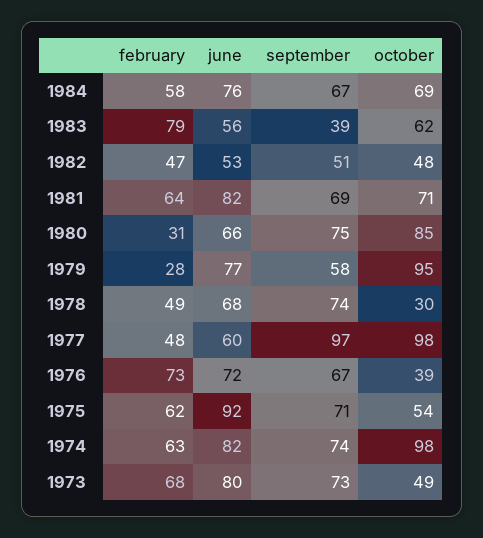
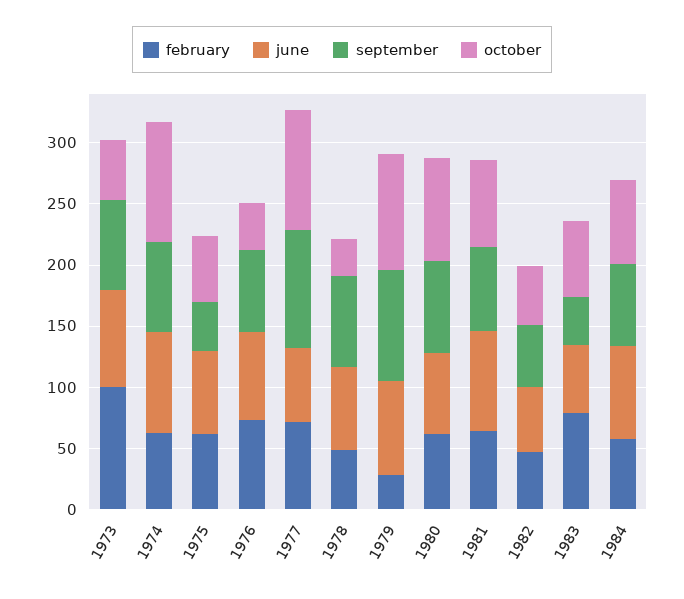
  {
    "february": {
      "1984": 58,
      "1983": 79,
      "1982": 47,
      "1981": 64,
-     "1980": 31,
+     "1980": 60,
      "1979": 28,
      "1978": 49,
-     "1977": 48,
+     "1977": 70,
      "1976": 73,
      "1975": 62,
      "1974": 63,
-     "1973": 68
+     "1973": 100
    },
    "june": {
      "1984": 76,
      "1983": 56,
      "1982": 53,
      "1981": 82,
      "1980": 66,
      "1979": 77,
      "1978": 68,
      "1977": 60,
      "1976": 72,
-     "1975": 92,
+     "1975": 70,
      "1974": 82,
      "1973": 80
    },
    "september": {
      "1984": 67,
      "1983": 39,
      "1982": 51,
      "1981": 69,
      "1980": 75,
-     "1979": 58,
+     "1979": 90,
      "1978": 74,
      "1977": 97,
      "1976": 67,
-     "1975": 71,
+     "1975": 40,
      "1974": 74,
      "1973": 73
    },
    "october": {
      "1984": 69,
      "1983": 62,
      "1982": 48,
      "1981": 71,
      "1980": 85,
      "1979": 95,
      "1978": 30,
      "1977": 98,
      "1976": 39,
      "1975": 54,
      "1974": 98,
      "1973": 49
    }
  }

